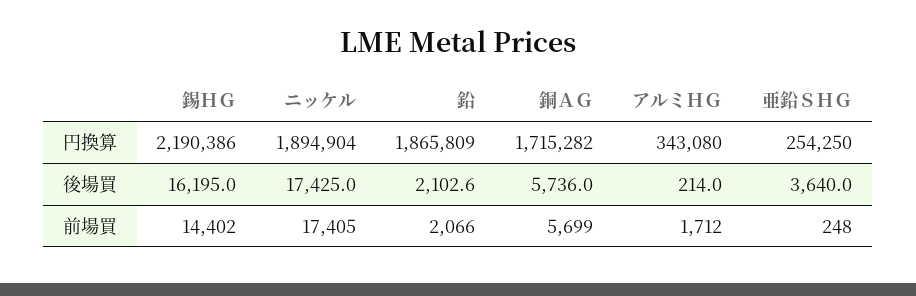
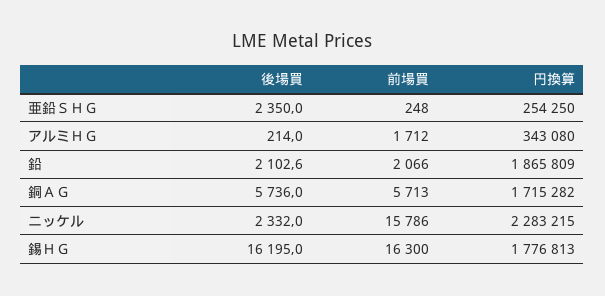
  {
    "錫ＨＧ": {
-     "円換算": 2190386,
+     "円換算": 1776813,
      "後場買": 16195,
-     "前場買": 14402
+     "前場買": 16300
    },
    "ニッケル": {
-     "円換算": 1894904,
+     "円換算": 2283215,
-     "後場買": 17425,
+     "後場買": 2332,
-     "前場買": 17405
+     "前場買": 15786
    },
    "鉛": {
      "円換算": 1865809,
      "後場買": 2102.6,
      "前場買": 2066
    },
    "銅ＡＧ": {
      "円換算": 1715282,
      "後場買": 5736,
-     "前場買": 5699
+     "前場買": 5713
    },
    "アルミＨＧ": {
      "円換算": 343080,
      "後場買": 214,
      "前場買": 1712
    },
    "亜鉛ＳＨＧ": {
      "円換算": 254250,
-     "後場買": 3640,
+     "後場買": 2350,
      "前場買": 248
    }
  }

